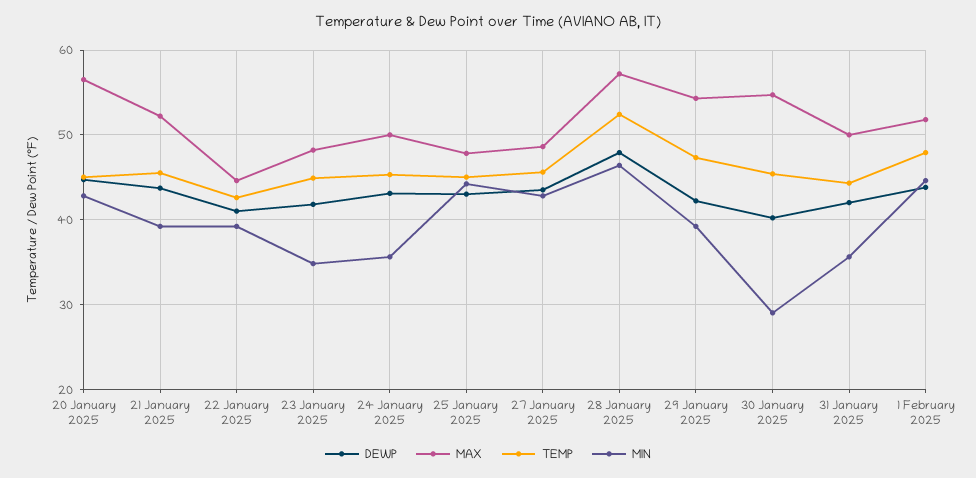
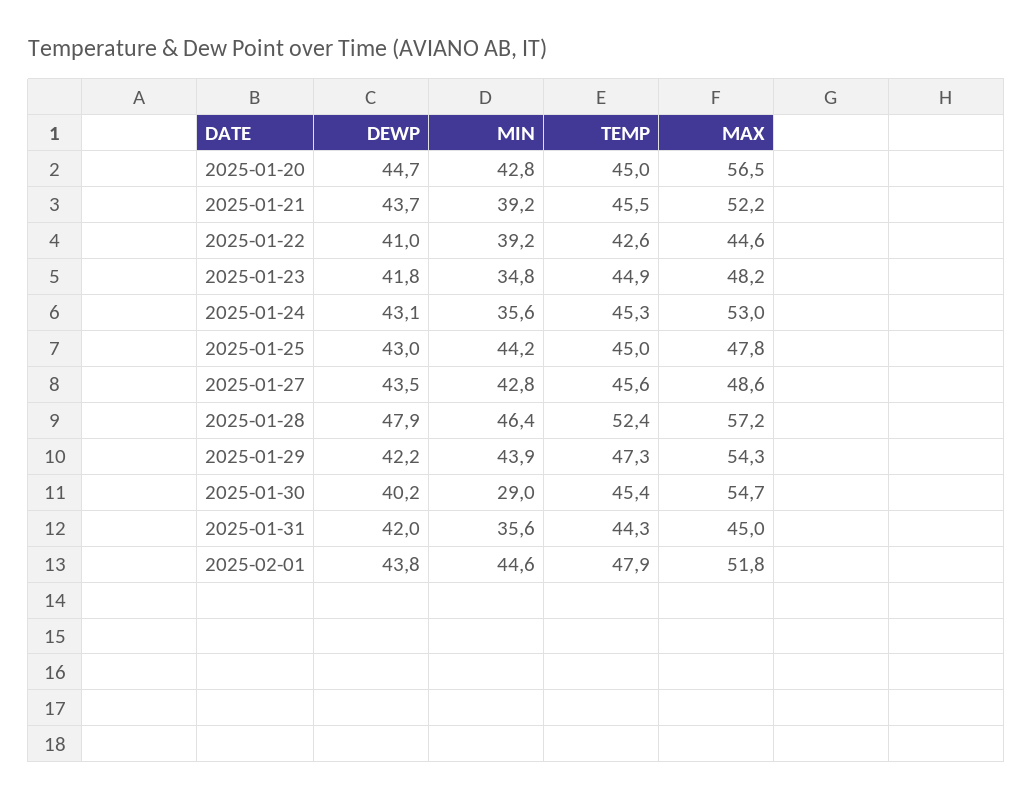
  {
    "DEWP": {
      "20 January 2025": 44.7,
      "21 January 2025": 43.7,
      "22 January 2025": 41,
      "23 January 2025": 41.8,
      "24 January 2025": 43.1,
      "25 January 2025": 43,
      "27 January 2025": 43.5,
      "28 January 2025": 47.9,
      "29 January 2025": 42.2,
      "30 January 2025": 40.2,
      "31 January 2025": 42,
      "1 February 2025": 43.8
    },
    "MAX": {
      "20 January 2025": 56.5,
      "21 January 2025": 52.2,
      "22 January 2025": 44.6,
      "23 January 2025": 48.2,
-     "24 January 2025": 50,
+     "24 January 2025": 53,
      "25 January 2025": 47.8,
      "27 January 2025": 48.6,
      "28 January 2025": 57.2,
      "29 January 2025": 54.3,
      "30 January 2025": 54.7,
-     "31 January 2025": 50,
+     "31 January 2025": 45,
      "1 February 2025": 51.8
    },
    "TEMP": {
      "20 January 2025": 45,
      "21 January 2025": 45.5,
      "22 January 2025": 42.6,
      "23 January 2025": 44.9,
      "24 January 2025": 45.3,
      "25 January 2025": 45,
      "27 January 2025": 45.6,
      "28 January 2025": 52.4,
      "29 January 2025": 47.3,
      "30 January 2025": 45.4,
      "31 January 2025": 44.3,
      "1 February 2025": 47.9
    },
    "MIN": {
      "20 January 2025": 42.8,
      "21 January 2025": 39.2,
      "22 January 2025": 39.2,
      "23 January 2025": 34.8,
      "24 January 2025": 35.6,
      "25 January 2025": 44.2,
      "27 January 2025": 42.8,
      "28 January 2025": 46.4,
-     "29 January 2025": 39,
+     "29 January 2025": 43.9,
      "30 January 2025": 29,
      "31 January 2025": 35.6,
      "1 February 2025": 44.6
    }
  }

